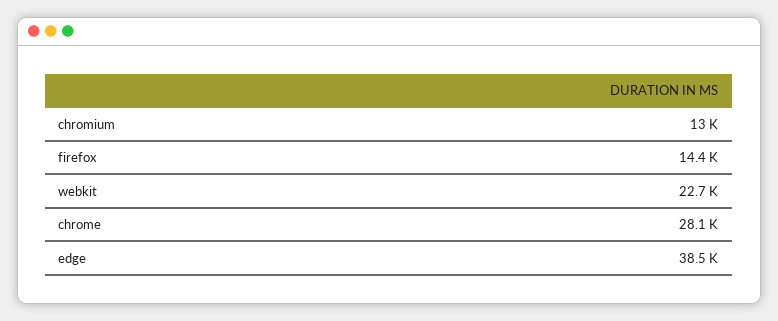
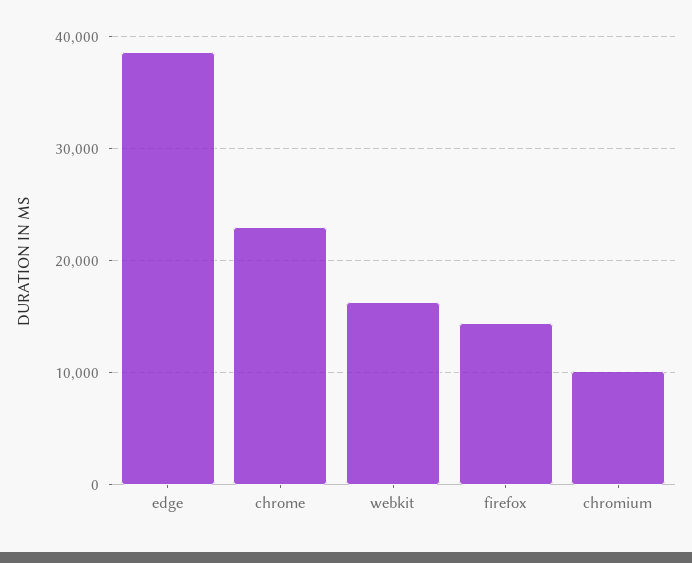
  {
-   "chromium": 13000,
+   "chromium": 10000,
    "firefox": 14400,
-   "webkit": 22700,
+   "webkit": 16000,
-   "chrome": 28100,
+   "chrome": 23000,
    "edge": 38500
  }

